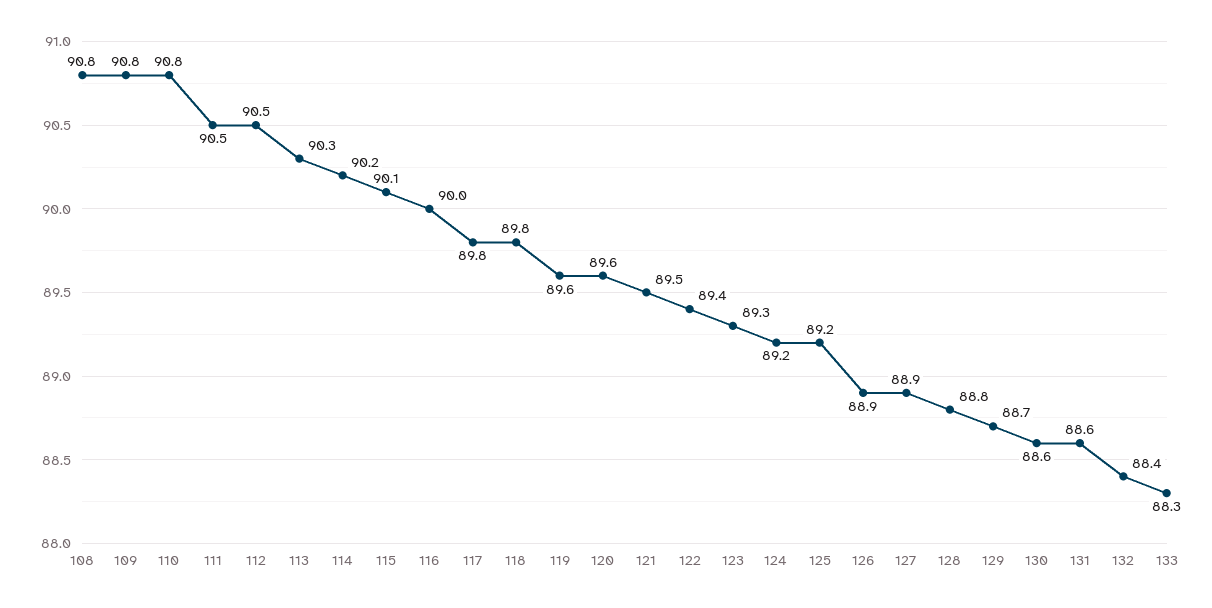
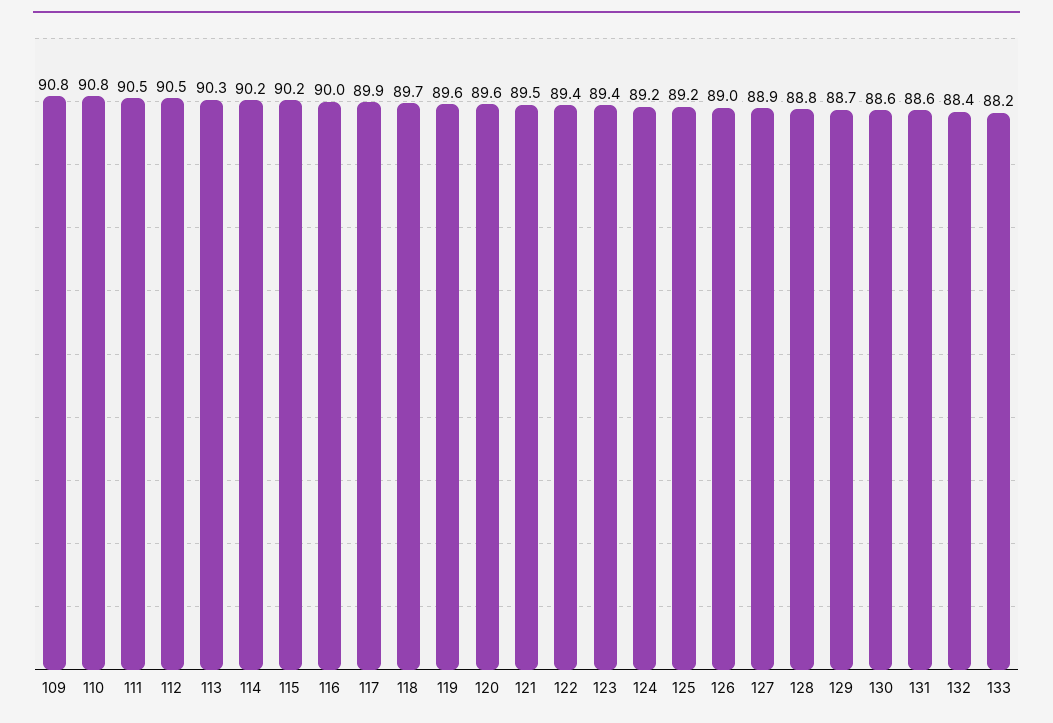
  {
-   "108": 90.8,
    "109": 90.8,
    "110": 90.8,
    "111": 90.5,
    "112": 90.5,
    "113": 90.3,
    "114": 90.2,
-   "115": 90.1,
+   "115": 90.2,
    "116": 90,
-   "117": 89.8,
+   "117": 89.9,
-   "118": 89.8,
+   "118": 89.7,
    "119": 89.6,
    "120": 89.6,
    "121": 89.5,
    "122": 89.4,
-   "123": 89.3,
+   "123": 89.4,
    "124": 89.2,
    "125": 89.2,
-   "126": 88.9,
+   "126": 89,
    "127": 88.9,
    "128": 88.8,
    "129": 88.7,
    "130": 88.6,
    "131": 88.6,
    "132": 88.4,
-   "133": 88.3
+   "133": 88.2
  }

